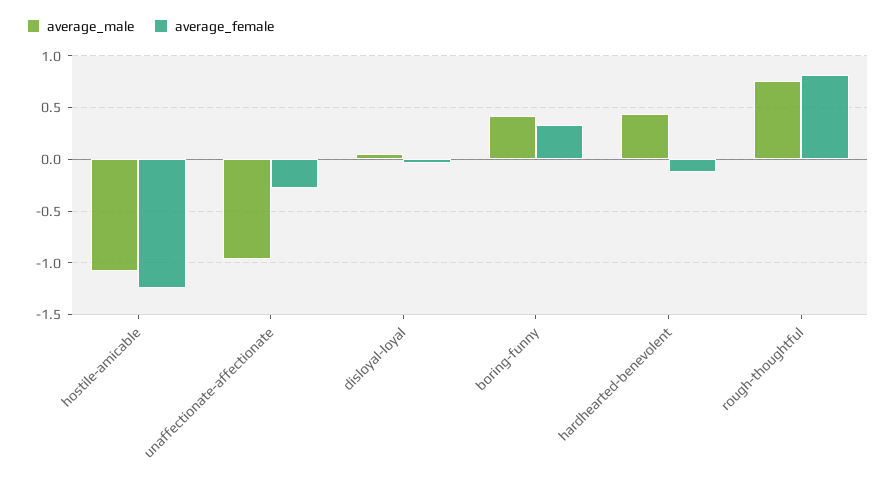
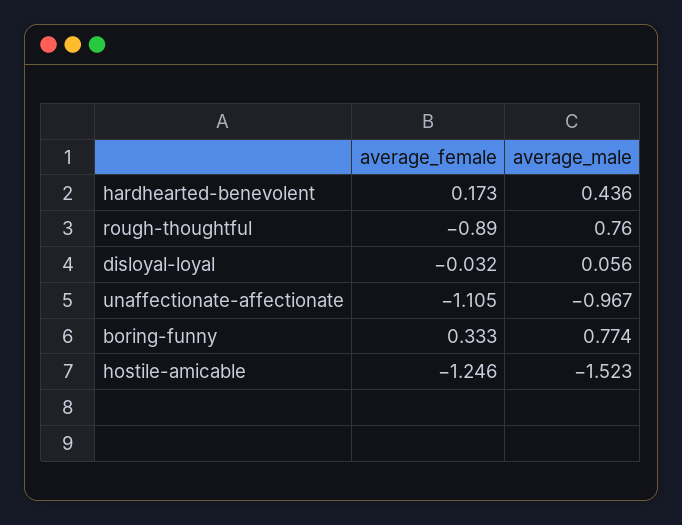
  {
    "average_male": {
-     "hostile-amicable": -1.1,
+     "hostile-amicable": -1.523,
      "unaffectionate-affectionate": -0.967,
      "disloyal-loyal": 0.056,
-     "boring-funny": 0.4,
+     "boring-funny": 0.774,
      "hardhearted-benevolent": 0.436,
      "rough-thoughtful": 0.76
    },
    "average_female": {
      "hostile-amicable": -1.246,
-     "unaffectionate-affectionate": -0.3,
+     "unaffectionate-affectionate": -1.105,
      "disloyal-loyal": -0.032,
      "boring-funny": 0.333,
-     "hardhearted-benevolent": -0.1,
+     "hardhearted-benevolent": 0.173,
-     "rough-thoughtful": 0.8
+     "rough-thoughtful": -0.89
    }
  }

